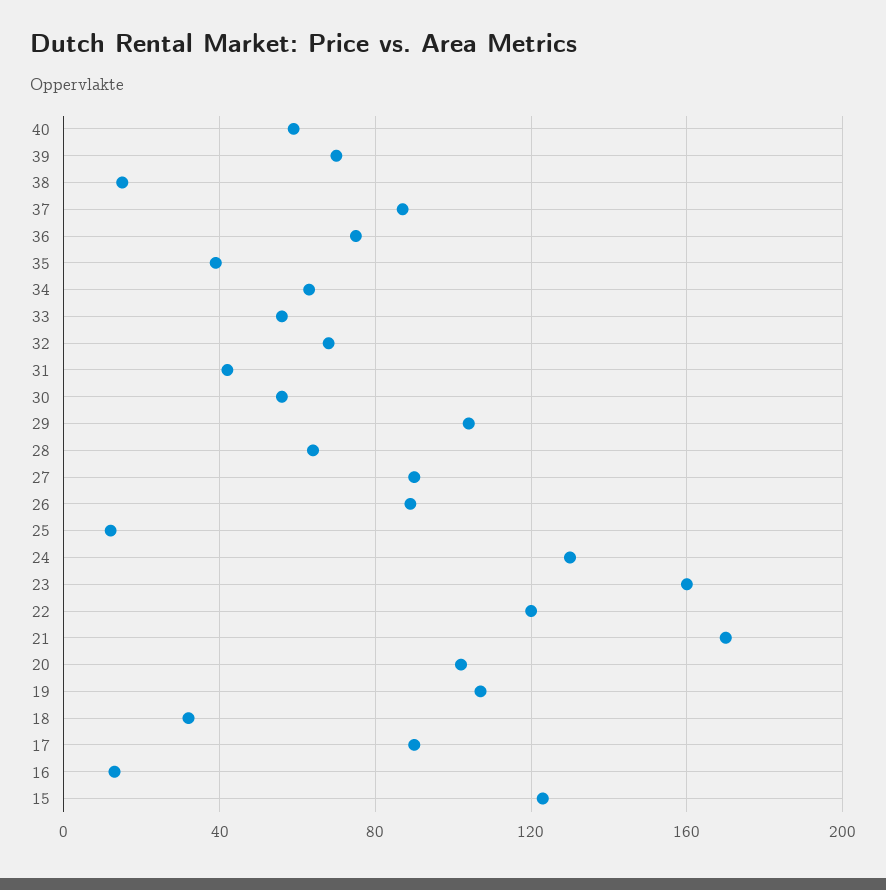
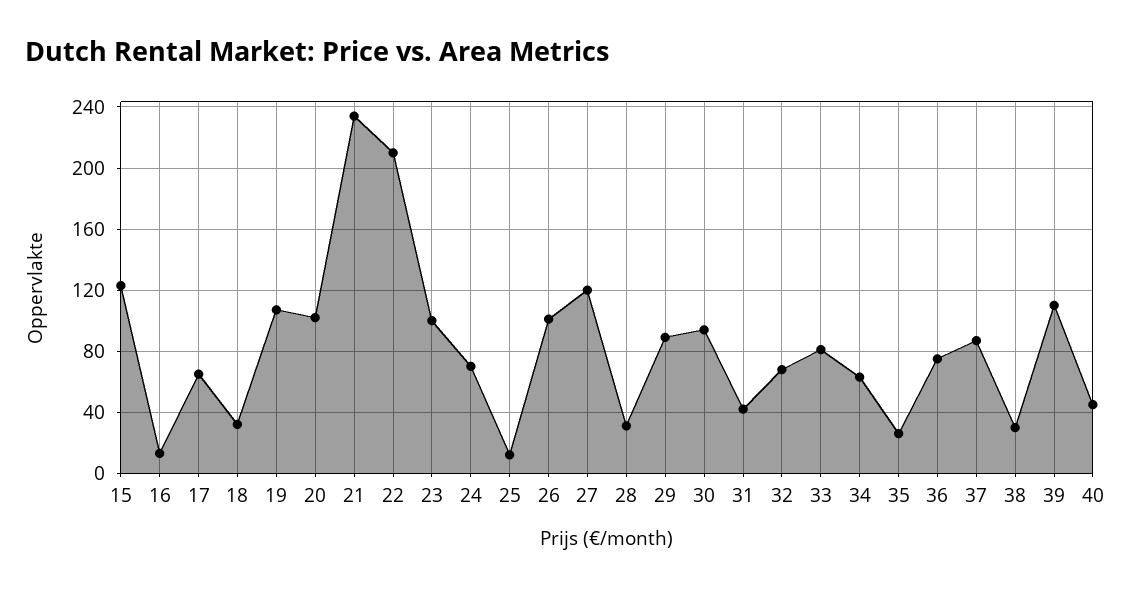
  {
-   "40": 60,
+   "40": 45,
-   "39": 70,
+   "39": 110,
-   "38": 15,
+   "38": 30,
    "37": 85,
    "36": 75,
-   "35": 40,
+   "35": 25,
    "34": 65,
-   "33": 55,
+   "33": 80,
    "32": 70,
    "31": 40,
-   "30": 55,
+   "30": 95,
-   "29": 105,
+   "29": 90,
-   "28": 65,
+   "28": 30,
-   "27": 90,
+   "27": 120,
-   "26": 90,
+   "26": 100,
    "25": 10,
-   "24": 130,
+   "24": 70,
-   "23": 160,
+   "23": 100,
-   "22": 120,
+   "22": 210,
-   "21": 170,
+   "21": 235,
    "20": 100,
    "19": 105,
    "18": 30,
-   "17": 90,
+   "17": 65,
    "16": 15,
    "15": 125
  }

